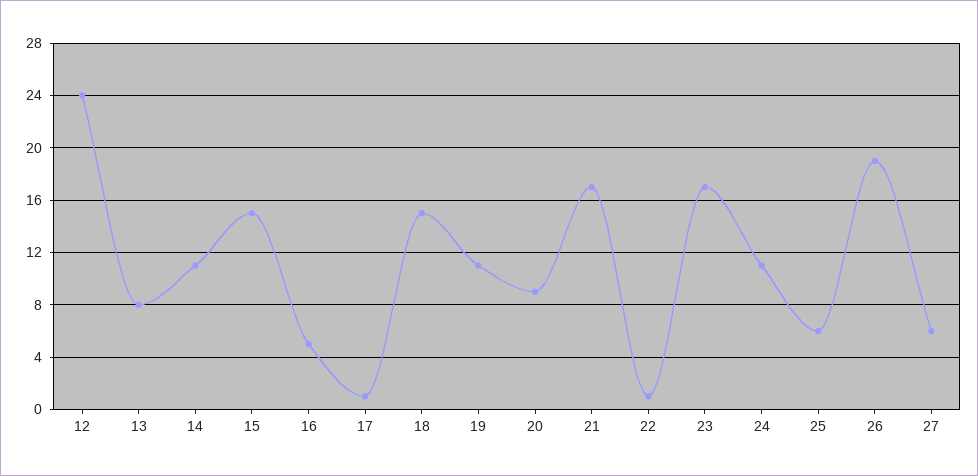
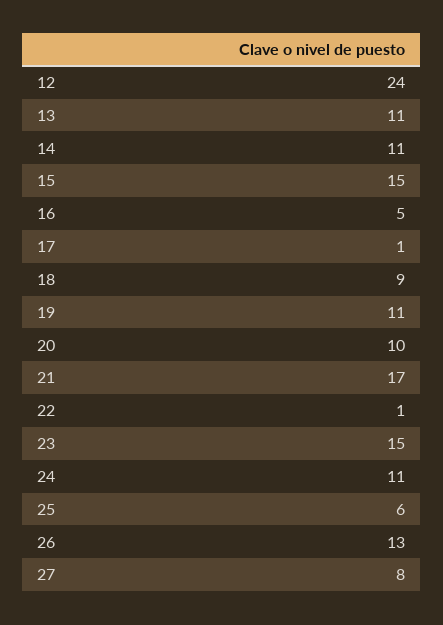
  {
    "12": 24,
-   "13": 8,
+   "13": 11,
    "14": 11,
    "15": 15,
    "16": 5,
    "17": 1,
-   "18": 15,
+   "18": 9,
    "19": 11,
-   "20": 9,
+   "20": 10,
    "21": 17,
    "22": 1,
-   "23": 17,
+   "23": 15,
    "24": 11,
    "25": 6,
-   "26": 19,
+   "26": 13,
-   "27": 6
+   "27": 8
  }

